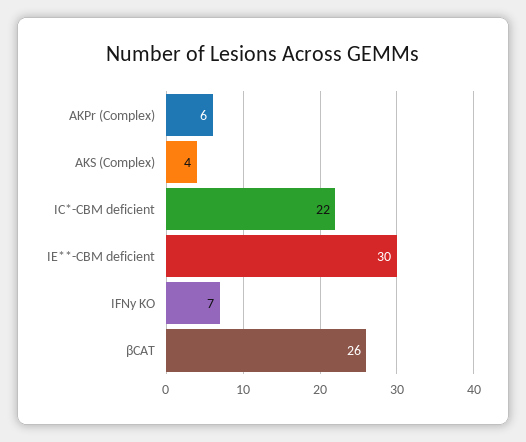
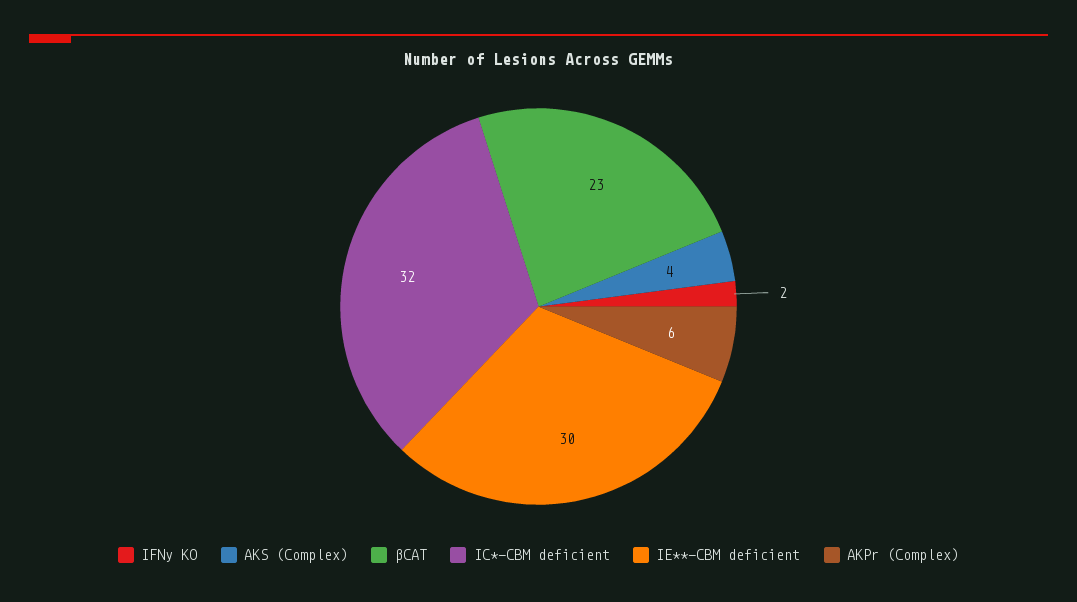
  {
    "AKPr (Complex)": 6,
    "AKS (Complex)": 4,
-   "IC*-CBM deficient": 22,
+   "IC*-CBM deficient": 32,
    "IE**-CBM deficient": 30,
-   "IFNy KO": 7,
+   "IFNy KO": 2,
-   "βCAT": 26
+   "βCAT": 23
  }

